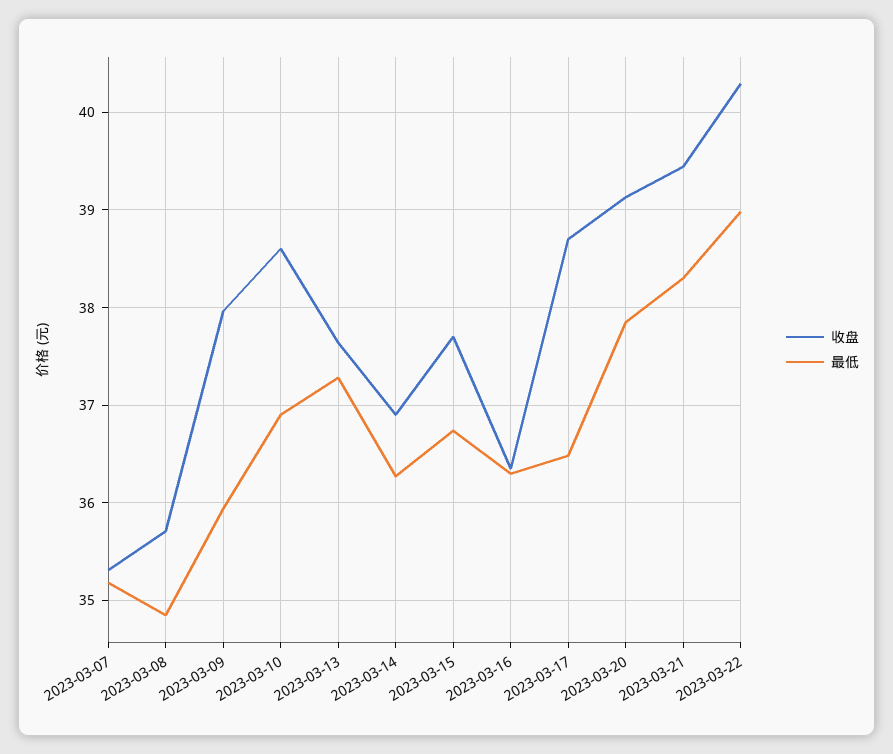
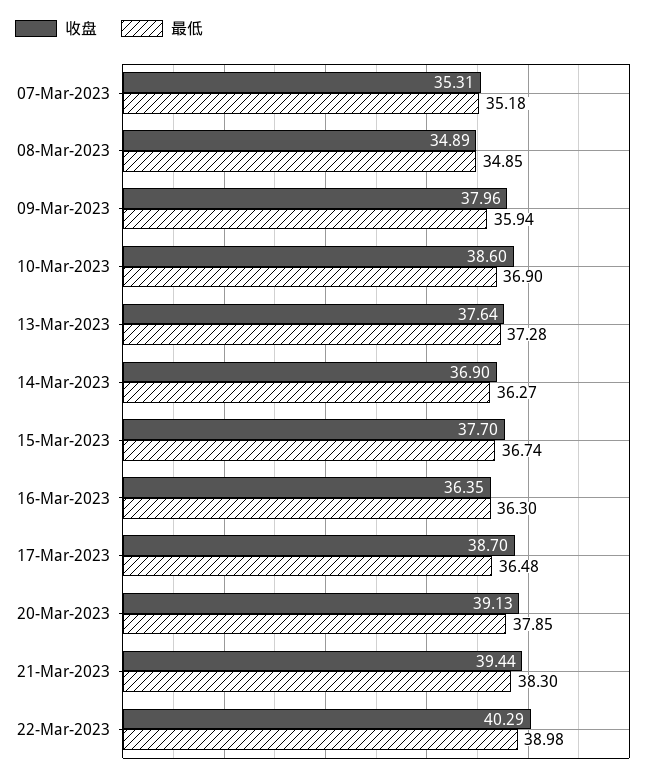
  {
    "收盘": {
      "2023-03-07": 35.31,
-     "2023-03-08": 35.7,
+     "2023-03-08": 34.89,
      "2023-03-09": 37.96,
      "2023-03-10": 38.6,
      "2023-03-13": 37.64,
      "2023-03-14": 36.9,
      "2023-03-15": 37.7,
      "2023-03-16": 36.35,
      "2023-03-17": 38.7,
      "2023-03-20": 39.13,
      "2023-03-21": 39.44,
      "2023-03-22": 40.29
    },
    "最低": {
      "2023-03-07": 35.18,
      "2023-03-08": 34.85,
      "2023-03-09": 35.94,
      "2023-03-10": 36.9,
      "2023-03-13": 37.28,
      "2023-03-14": 36.27,
      "2023-03-15": 36.74,
      "2023-03-16": 36.3,
      "2023-03-17": 36.48,
      "2023-03-20": 37.85,
      "2023-03-21": 38.3,
      "2023-03-22": 38.98
    }
  }

